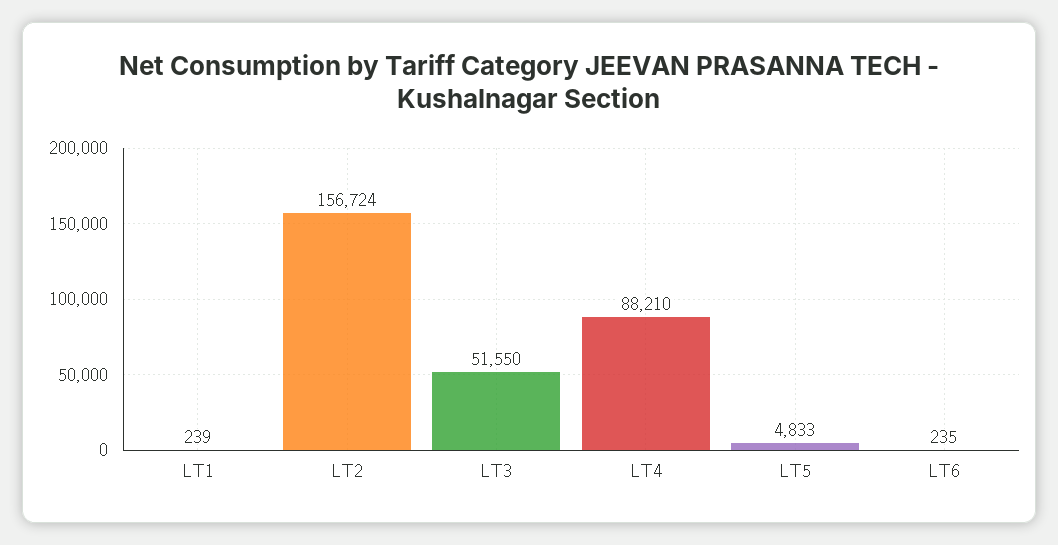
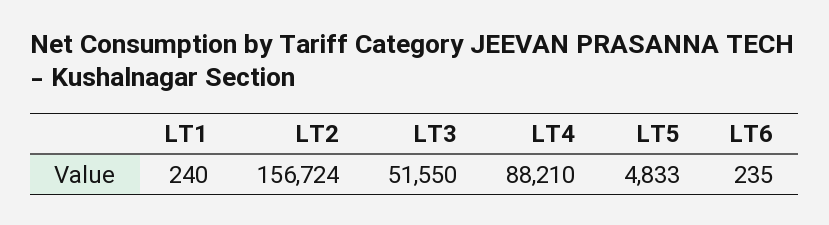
  {
-   "LT1": 239,
+   "LT1": 240,
    "LT2": 156724,
    "LT3": 51550,
    "LT4": 88210,
    "LT5": 4833,
    "LT6": 235
  }

